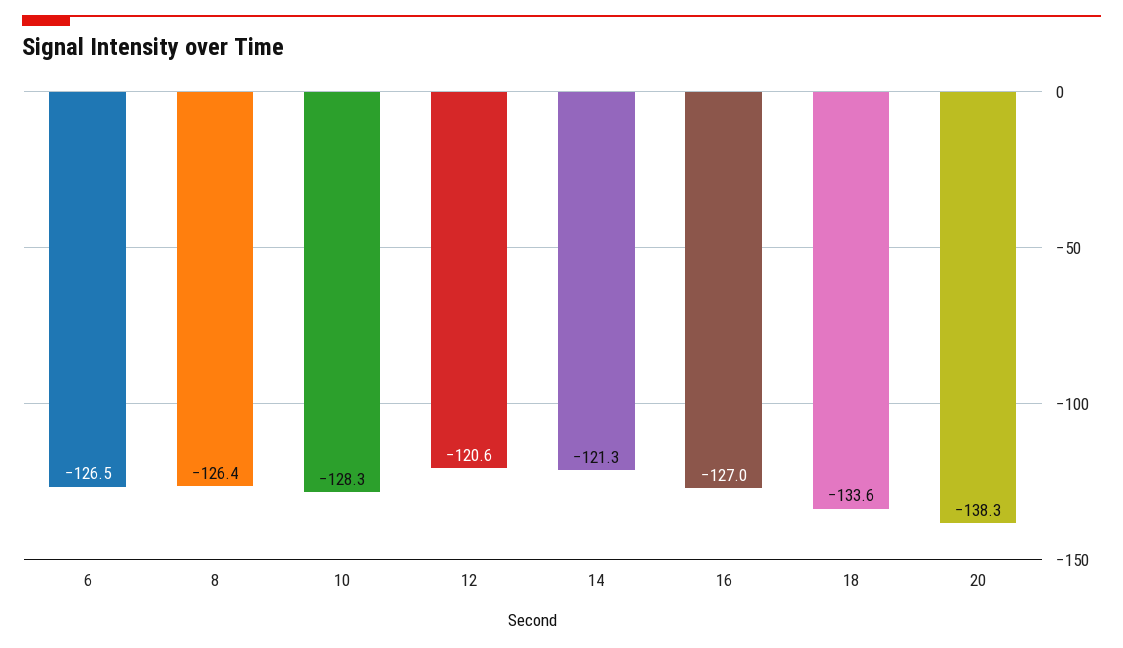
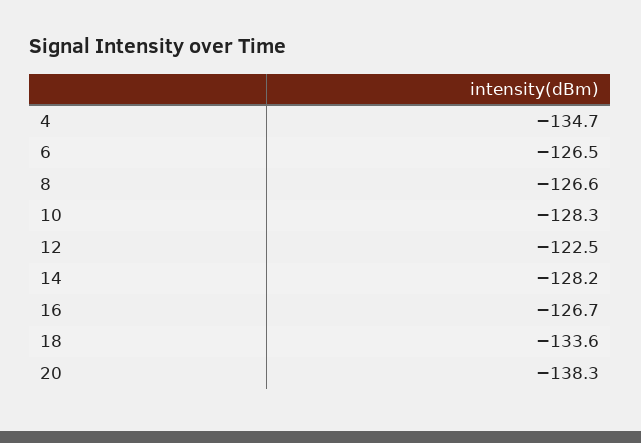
  {
    "6": -126.5,
-   "8": -126.4,
+   "8": -126.6,
    "10": -128.3,
-   "12": -120.6,
+   "12": -122.5,
-   "14": -121.3,
+   "14": -128.2,
-   "16": -127,
+   "16": -126.7,
    "18": -133.6,
-   "20": -138.3
+   "20": -138.3,
+   "4": -134.7
  }

